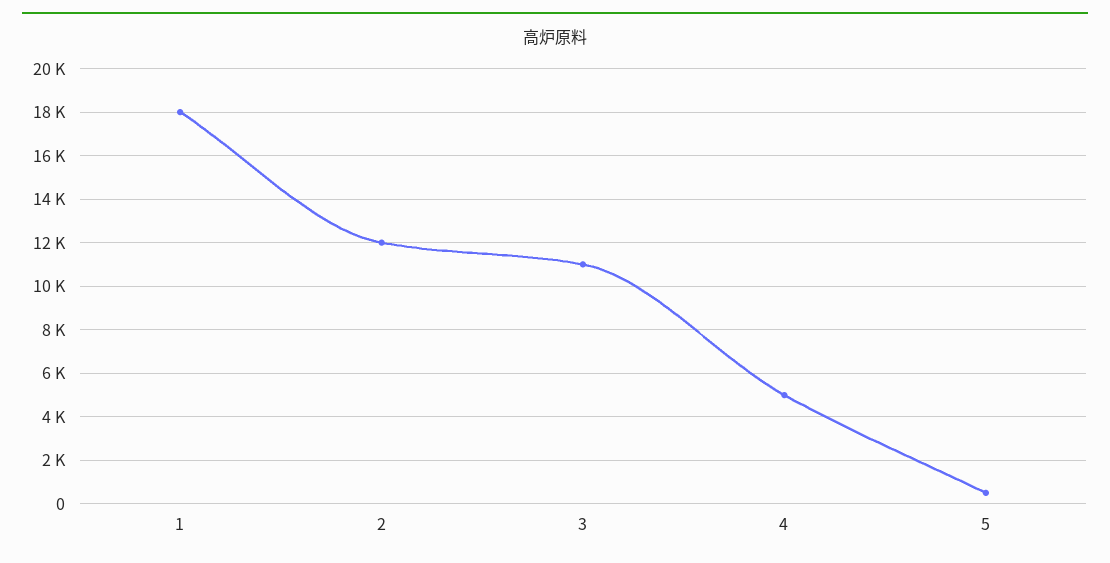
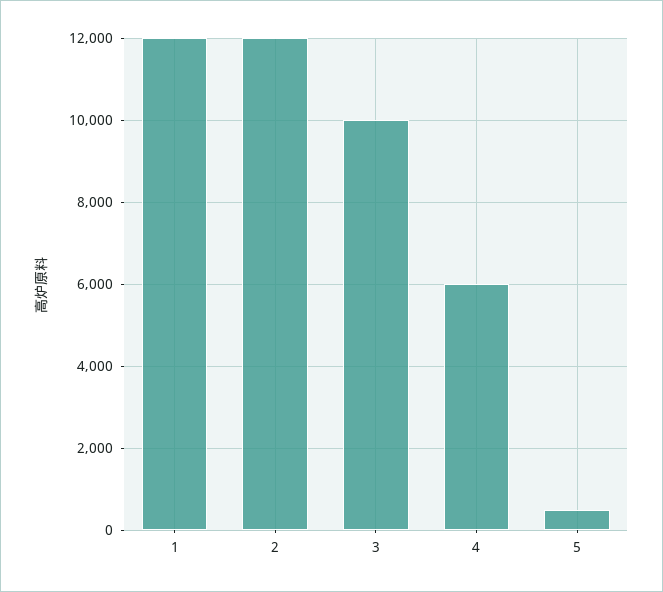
  {
-   "1": 18000,
+   "1": 12000,
    "2": 12000,
-   "3": 11000,
+   "3": 10000,
-   "4": 5000,
+   "4": 6000,
    "5": 600
  }

